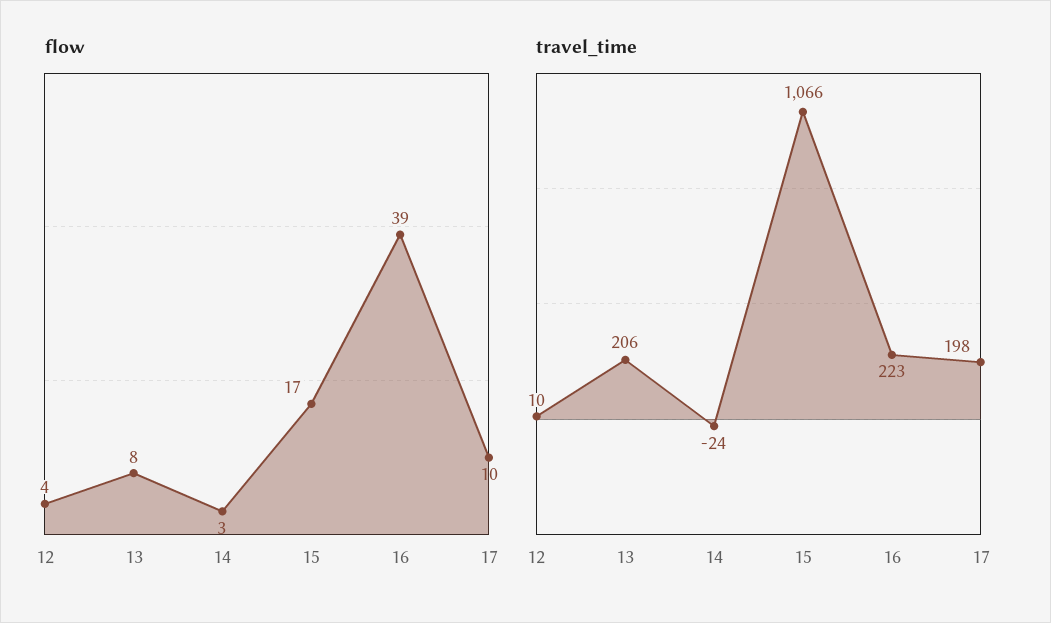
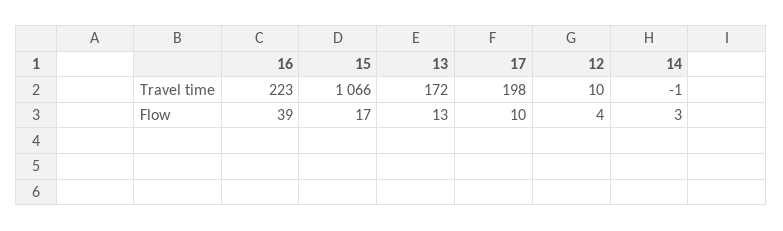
  {
    "flow": {
      "12": 4,
-     "13": 8,
+     "13": 13,
      "14": 3,
      "15": 17,
      "16": 39,
      "17": 10
    },
    "travel_time": {
      "12": 10,
-     "13": 206,
+     "13": 172,
-     "14": -24,
+     "14": -1,
      "15": 1066,
      "16": 223,
      "17": 198
    }
  }

